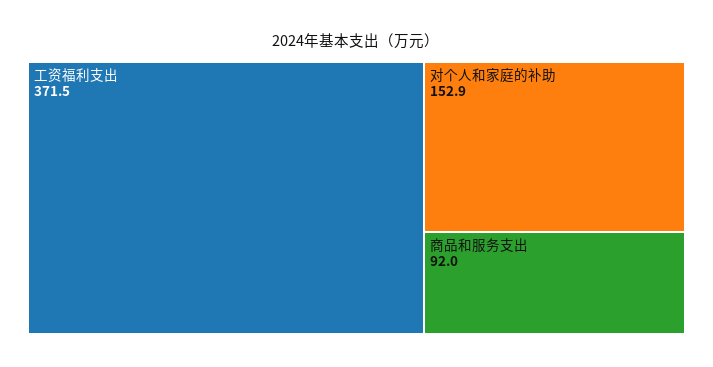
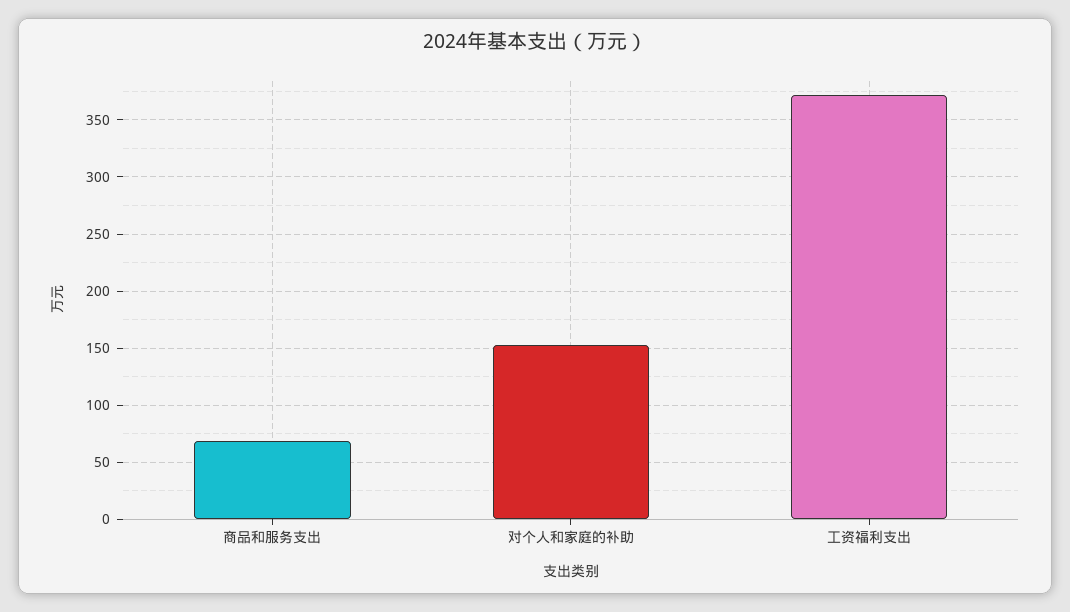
  {
    "工资福利支出": 371.5,
    "对个人和家庭的补助": 152.9,
-   "商品和服务支出": 92
+   "商品和服务支出": 70
  }

